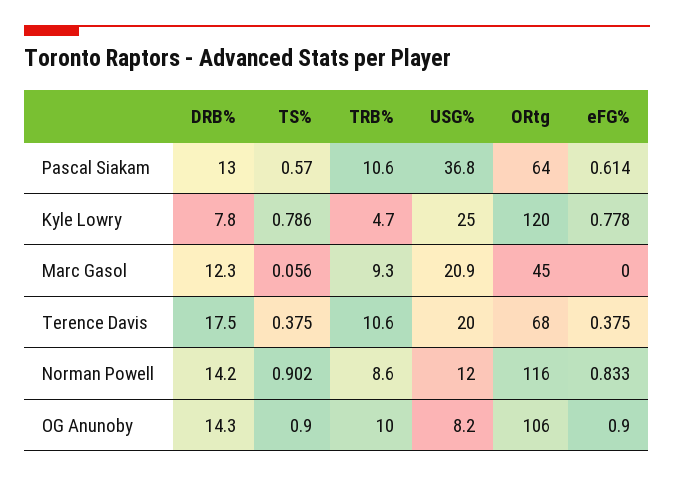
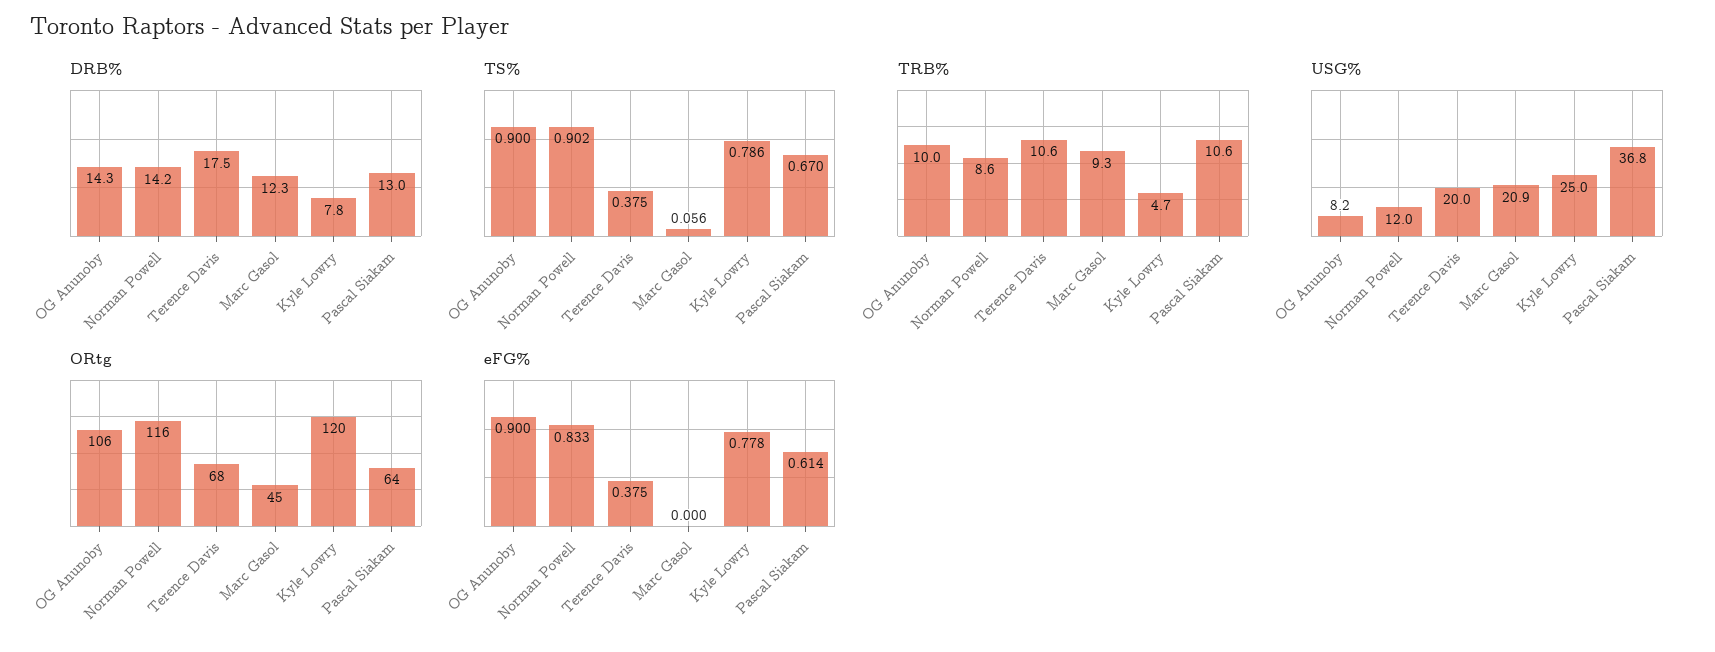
  {
    "DRB%": {
      "Pascal Siakam": 13,
      "Kyle Lowry": 7.8,
      "Marc Gasol": 12.3,
      "Terence Davis": 17.5,
      "Norman Powell": 14.2,
      "OG Anunoby": 14.3
    },
    "TS%": {
-     "Pascal Siakam": 0.57,
+     "Pascal Siakam": 0.67,
      "Kyle Lowry": 0.786,
      "Marc Gasol": 0.056,
      "Terence Davis": 0.375,
      "Norman Powell": 0.902,
      "OG Anunoby": 0.9
    },
    "TRB%": {
      "Pascal Siakam": 10.6,
      "Kyle Lowry": 4.7,
      "Marc Gasol": 9.3,
      "Terence Davis": 10.6,
      "Norman Powell": 8.6,
      "OG Anunoby": 10
    },
    "USG%": {
      "Pascal Siakam": 36.8,
      "Kyle Lowry": 25,
      "Marc Gasol": 20.9,
      "Terence Davis": 20,
      "Norman Powell": 12,
      "OG Anunoby": 8.2
    },
    "ORtg": {
      "Pascal Siakam": 64,
      "Kyle Lowry": 120,
      "Marc Gasol": 45,
      "Terence Davis": 68,
      "Norman Powell": 116,
      "OG Anunoby": 106
    },
    "eFG%": {
      "Pascal Siakam": 0.614,
      "Kyle Lowry": 0.778,
      "Marc Gasol": 0,
      "Terence Davis": 0.375,
      "Norman Powell": 0.833,
      "OG Anunoby": 0.9
    }
  }

